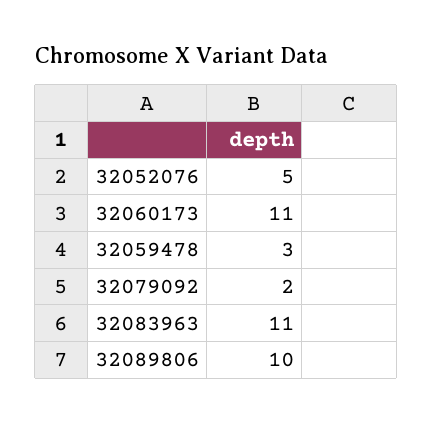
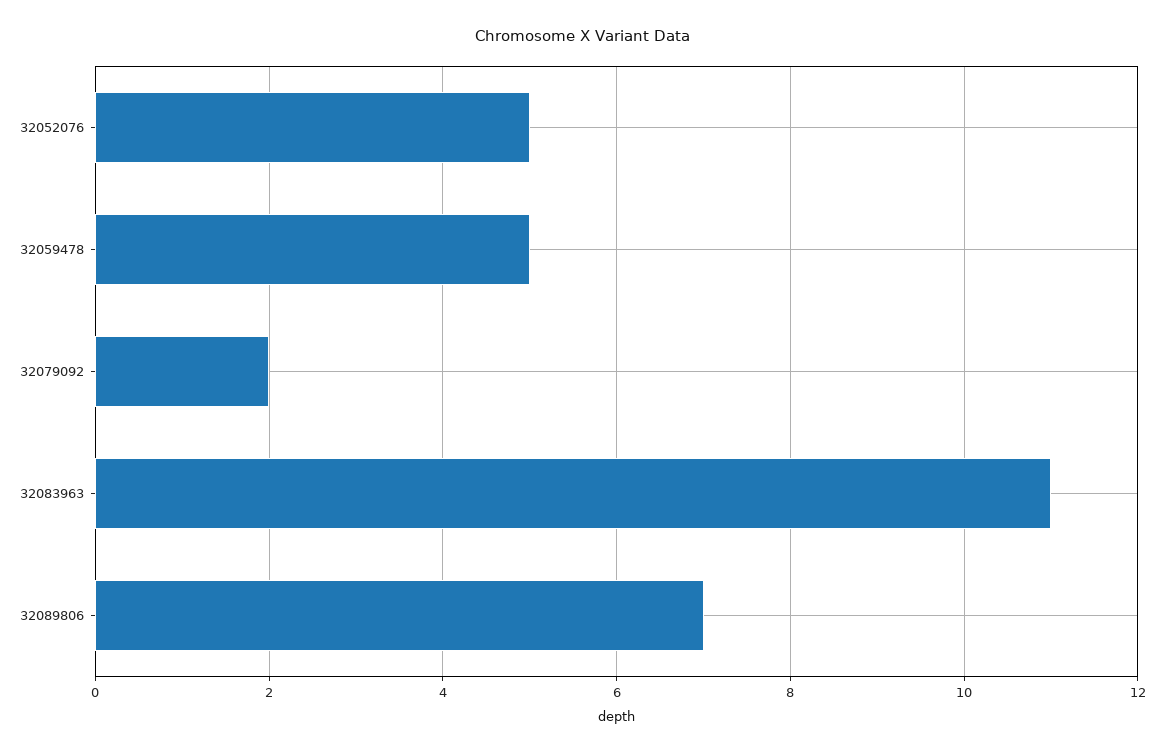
  {
    "32052076": 5,
-   "32060173": 11,
-   "32059478": 3,
+   "32059478": 5,
    "32079092": 2,
    "32083963": 11,
-   "32089806": 10
+   "32089806": 7
  }

